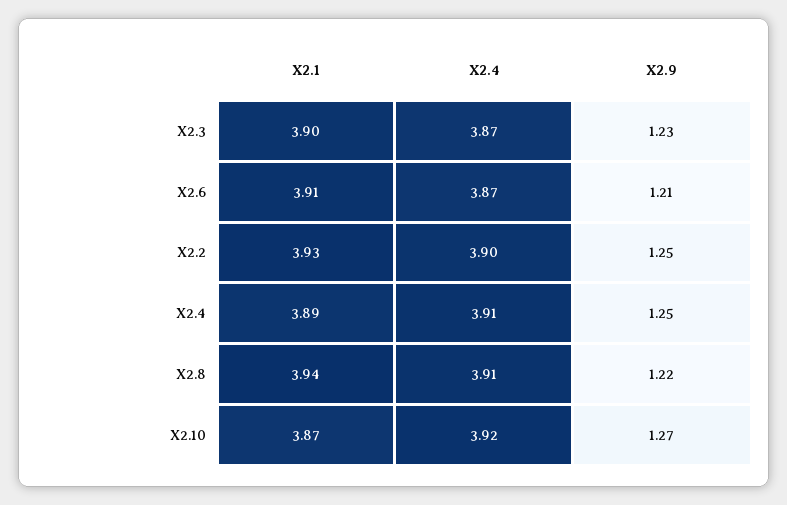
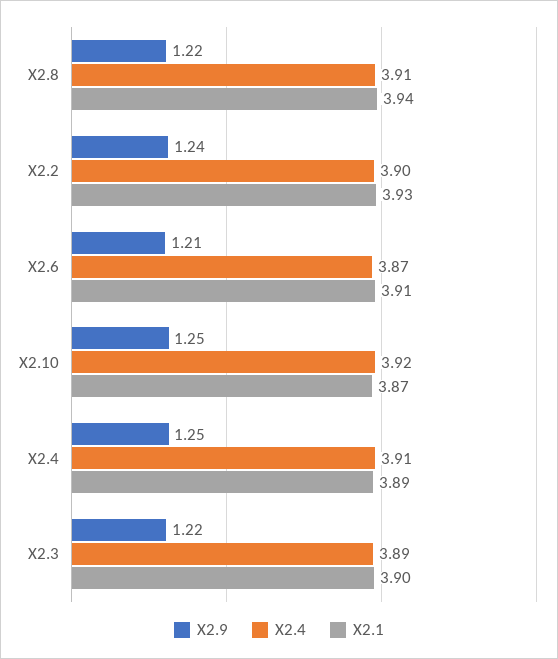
  {
    "X2.1": {
      "X2.3": 3.9,
      "X2.6": 3.91,
      "X2.2": 3.93,
      "X2.4": 3.89,
      "X2.8": 3.94,
      "X2.10": 3.87
    },
    "X2.4": {
-     "X2.3": 3.87,
+     "X2.3": 3.89,
      "X2.6": 3.87,
      "X2.2": 3.9,
      "X2.4": 3.91,
      "X2.8": 3.91,
      "X2.10": 3.92
    },
    "X2.9": {
-     "X2.3": 1.23,
+     "X2.3": 1.22,
      "X2.6": 1.21,
-     "X2.2": 1.25,
+     "X2.2": 1.24,
      "X2.4": 1.25,
      "X2.8": 1.22,
-     "X2.10": 1.27
+     "X2.10": 1.25
    }
  }

